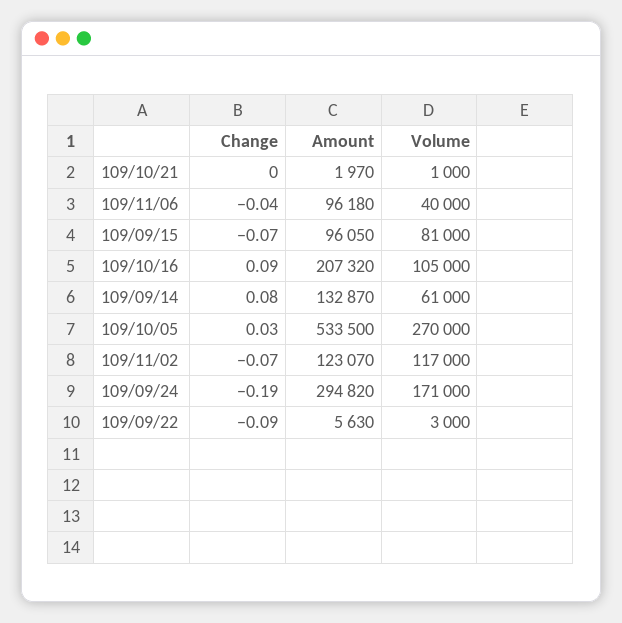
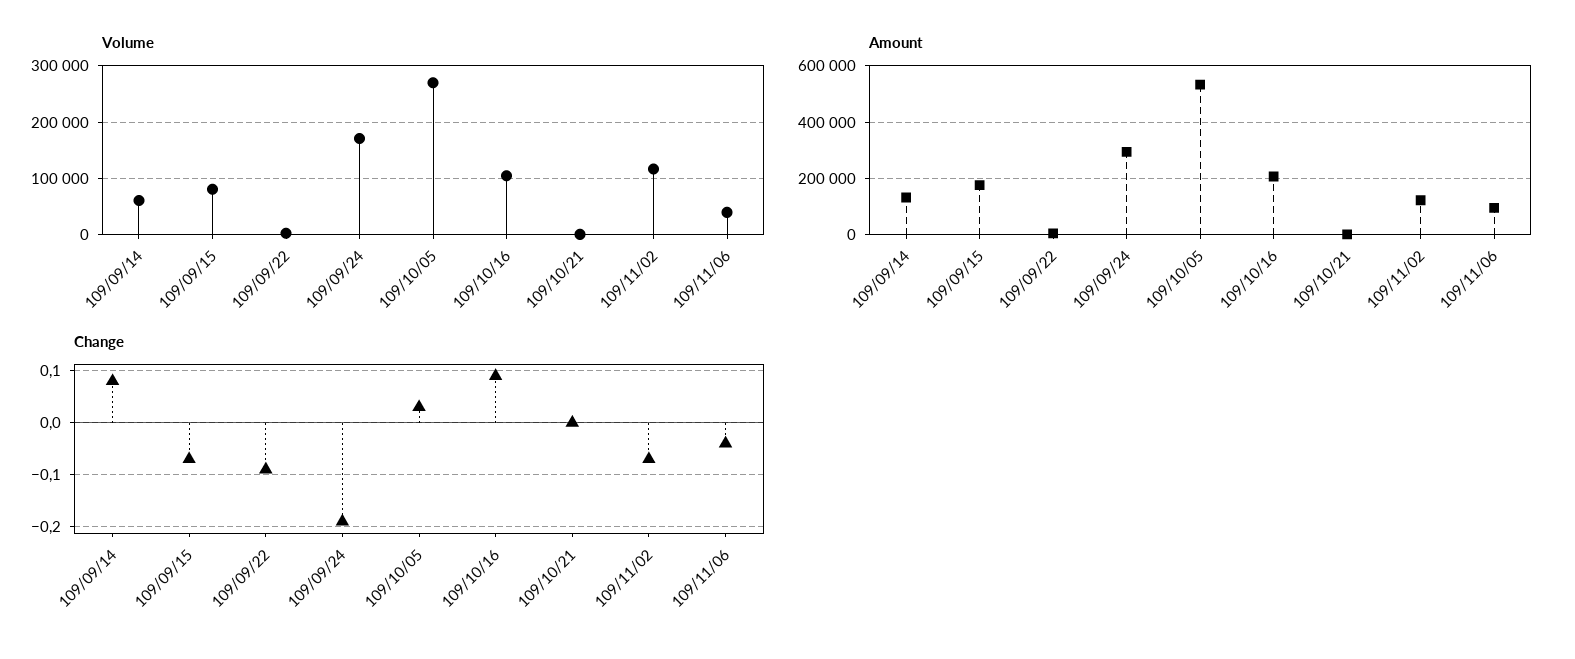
  {
    "Change": {
      "109/10/21": 0,
      "109/11/06": -0.04,
      "109/09/15": -0.07,
      "109/10/16": 0.09,
      "109/09/14": 0.08,
      "109/10/05": 0.03,
      "109/11/02": -0.07,
      "109/09/24": -0.19,
      "109/09/22": -0.09
    },
    "Amount": {
      "109/10/21": 1970,
      "109/11/06": 96180,
-     "109/09/15": 96050,
+     "109/09/15": 175000,
      "109/10/16": 207320,
      "109/09/14": 132870,
      "109/10/05": 533500,
      "109/11/02": 123070,
      "109/09/24": 294820,
      "109/09/22": 5630
    },
    "Volume": {
      "109/10/21": 1000,
      "109/11/06": 40000,
      "109/09/15": 81000,
      "109/10/16": 105000,
      "109/09/14": 61000,
      "109/10/05": 270000,
      "109/11/02": 117000,
      "109/09/24": 171000,
      "109/09/22": 3000
    }
  }

